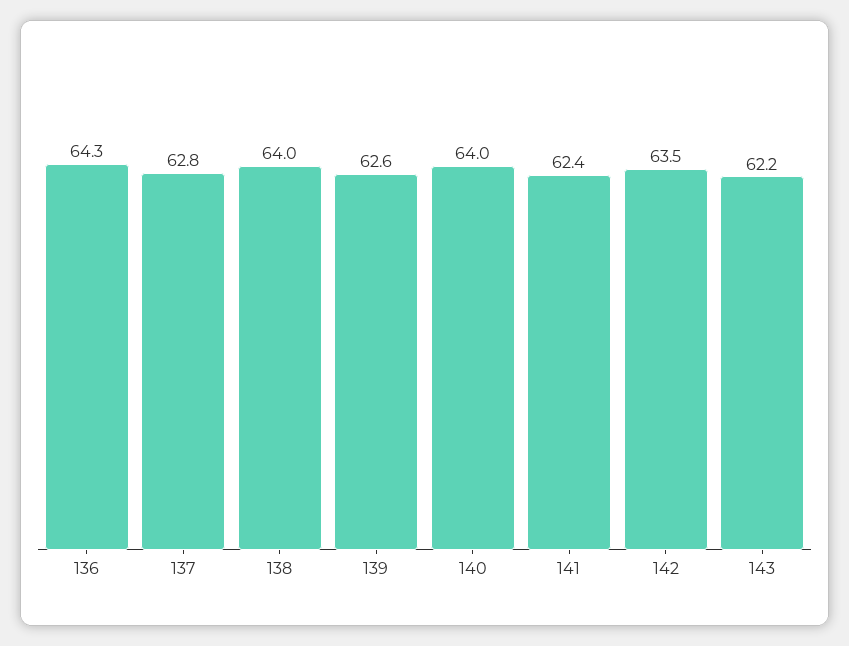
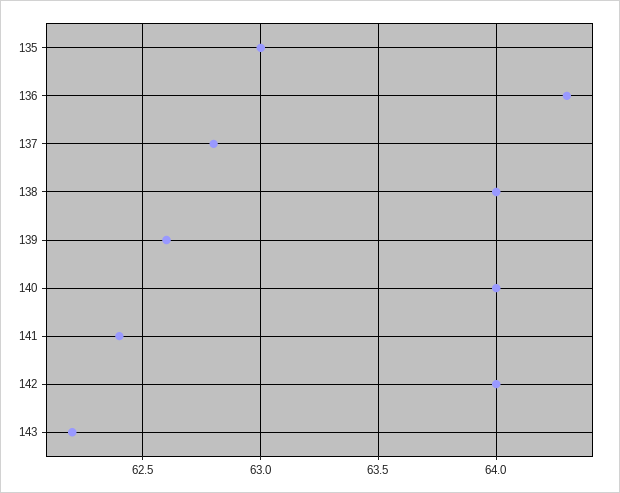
  {
    "136": 64.3,
    "137": 62.8,
    "138": 64,
    "139": 62.6,
    "140": 64,
    "141": 62.4,
-   "142": 63.5,
+   "142": 64,
-   "143": 62.2
+   "143": 62.2,
+   "135": 63
  }

